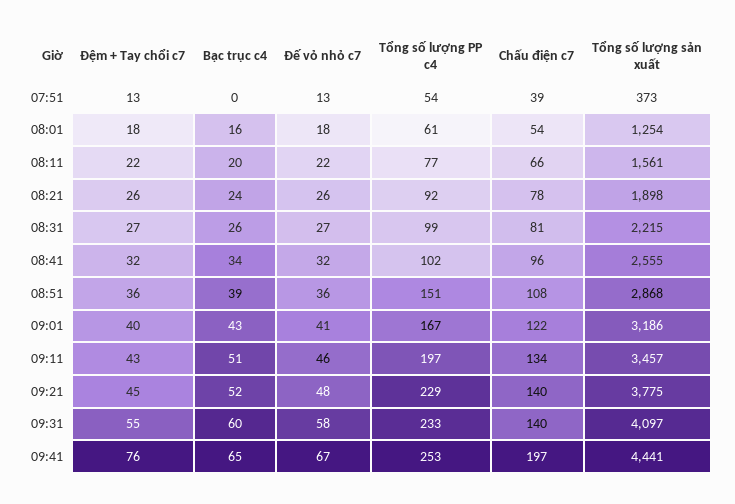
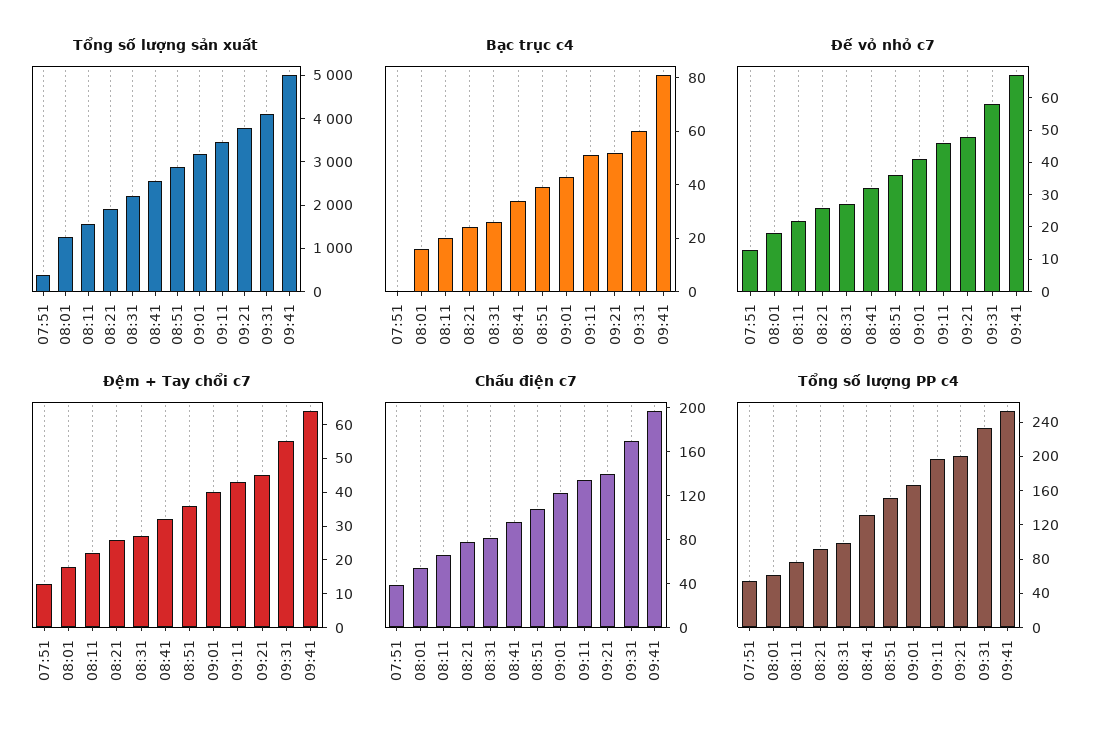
  {
    "Đệm + Tay chổi c7": {
      "07:51": 13,
      "08:01": 18,
      "08:11": 22,
      "08:21": 26,
      "08:31": 27,
      "08:41": 32,
      "08:51": 36,
      "09:01": 40,
      "09:11": 43,
      "09:21": 45,
      "09:31": 55,
-     "09:41": 76
+     "09:41": 65
    },
    "Bạc trục c4": {
      "07:51": 0,
      "08:01": 16,
      "08:11": 20,
      "08:21": 24,
      "08:31": 26,
      "08:41": 34,
      "08:51": 39,
      "09:01": 43,
      "09:11": 51,
      "09:21": 52,
      "09:31": 60,
-     "09:41": 65
+     "09:41": 80
    },
    "Đế vỏ nhỏ c7": {
      "07:51": 13,
      "08:01": 18,
      "08:11": 22,
      "08:21": 26,
      "08:31": 27,
      "08:41": 32,
      "08:51": 36,
      "09:01": 41,
      "09:11": 46,
      "09:21": 48,
      "09:31": 58,
      "09:41": 67
    },
    "Tổng số lượng PP c4": {
      "07:51": 54,
      "08:01": 61,
      "08:11": 77,
      "08:21": 92,
      "08:31": 99,
-     "08:41": 102,
+     "08:41": 130,
      "08:51": 151,
      "09:01": 167,
      "09:11": 197,
-     "09:21": 229,
+     "09:21": 200,
      "09:31": 233,
      "09:41": 253
    },
    "Chấu điện c7": {
      "07:51": 39,
      "08:01": 54,
      "08:11": 66,
      "08:21": 78,
      "08:31": 81,
      "08:41": 96,
      "08:51": 108,
      "09:01": 122,
      "09:11": 134,
      "09:21": 140,
-     "09:31": 140,
+     "09:31": 170,
      "09:41": 197
    },
    "Tổng số lượng sản xuất": {
      "07:51": 373,
      "08:01": 1254,
      "08:11": 1561,
      "08:21": 1898,
      "08:31": 2215,
      "08:41": 2555,
      "08:51": 2868,
      "09:01": 3186,
      "09:11": 3457,
      "09:21": 3775,
      "09:31": 4097,
-     "09:41": 4441
+     "09:41": 5000
    }
  }

